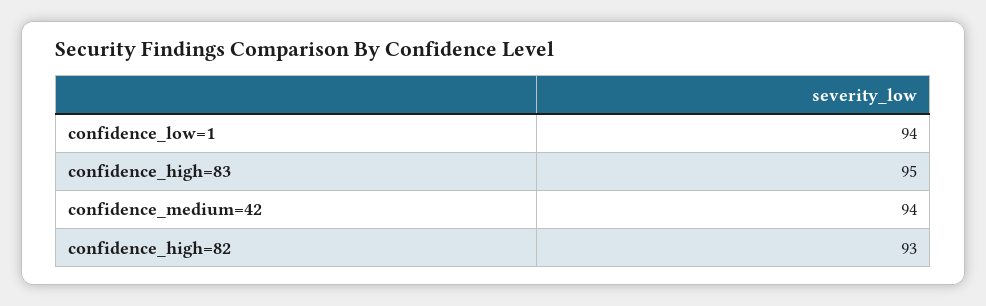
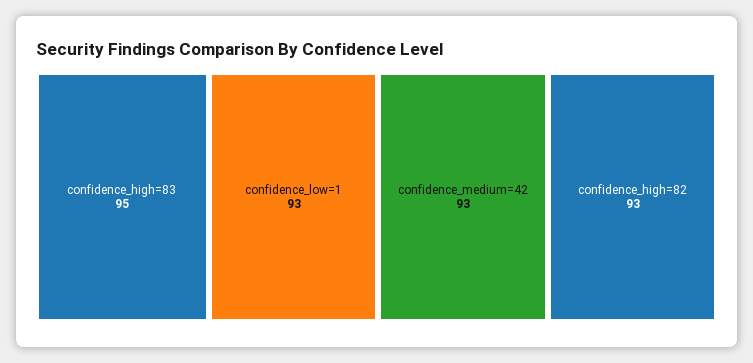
  {
-   "confidence_low=1": 94,
+   "confidence_low=1": 93,
    "confidence_high=83": 95,
-   "confidence_medium=42": 94,
+   "confidence_medium=42": 93,
    "confidence_high=82": 93
  }

